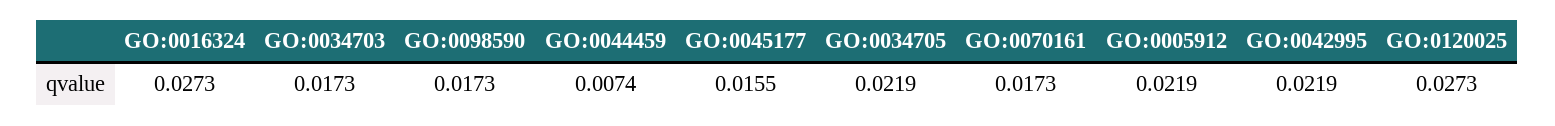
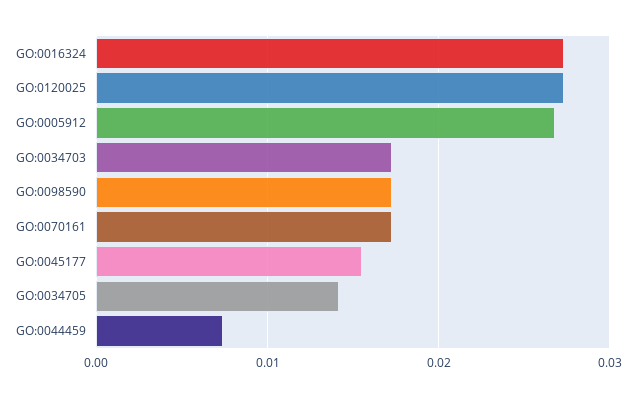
  {
    "GO:0016324": 0.0273,
    "GO:0034703": 0.0173,
    "GO:0098590": 0.0173,
    "GO:0044459": 0.0074,
    "GO:0045177": 0.0155,
-   "GO:0034705": 0.0219,
+   "GO:0034705": 0.014,
    "GO:0070161": 0.0173,
-   "GO:0005912": 0.0219,
+   "GO:0005912": 0.027,
-   "GO:0042995": 0.0219,
    "GO:0120025": 0.0273
  }

